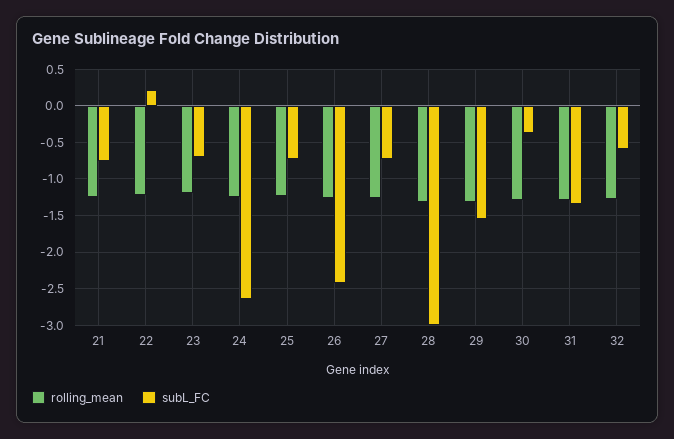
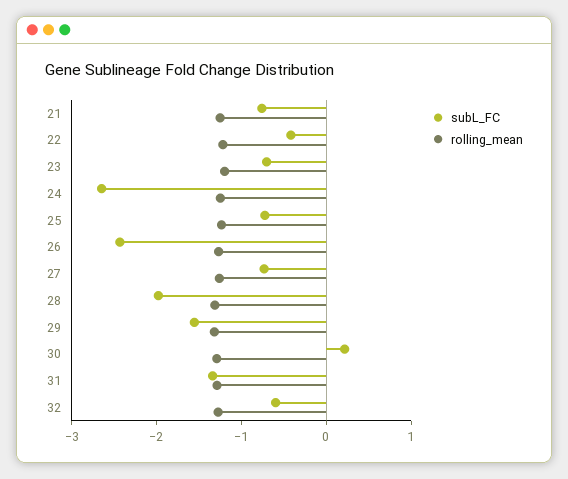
  {
    "rolling_mean": {
      "21": -1.2,
      "22": -1.2,
      "23": -1.2,
      "24": -1.2,
      "25": -1.2,
      "26": -1.3,
      "27": -1.3,
      "28": -1.3,
      "29": -1.3,
      "30": -1.3,
      "31": -1.3,
      "32": -1.3
    },
    "subL_FC": {
      "21": -0.8,
-     "22": 0.2,
+     "22": -0.4,
      "23": -0.7,
      "24": -2.6,
      "25": -0.7,
      "26": -2.4,
      "27": -0.7,
-     "28": -3,
+     "28": -2,
      "29": -1.6,
-     "30": -0.4,
+     "30": 0.2,
      "31": -1.3,
      "32": -0.6
    }
  }

